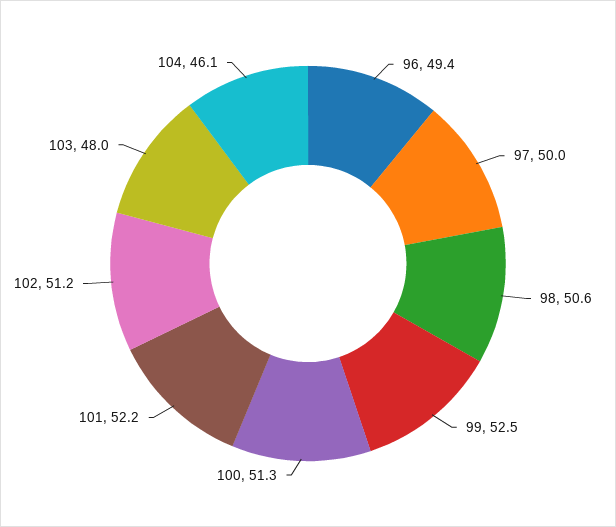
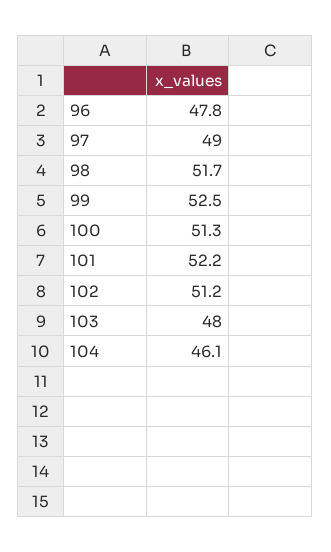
  {
-   "96": 49.4,
+   "96": 47.8,
-   "97": 50,
+   "97": 49,
-   "98": 50.6,
+   "98": 51.7,
    "99": 52.5,
    "100": 51.3,
    "101": 52.2,
    "102": 51.2,
    "103": 48,
    "104": 46.1
  }

